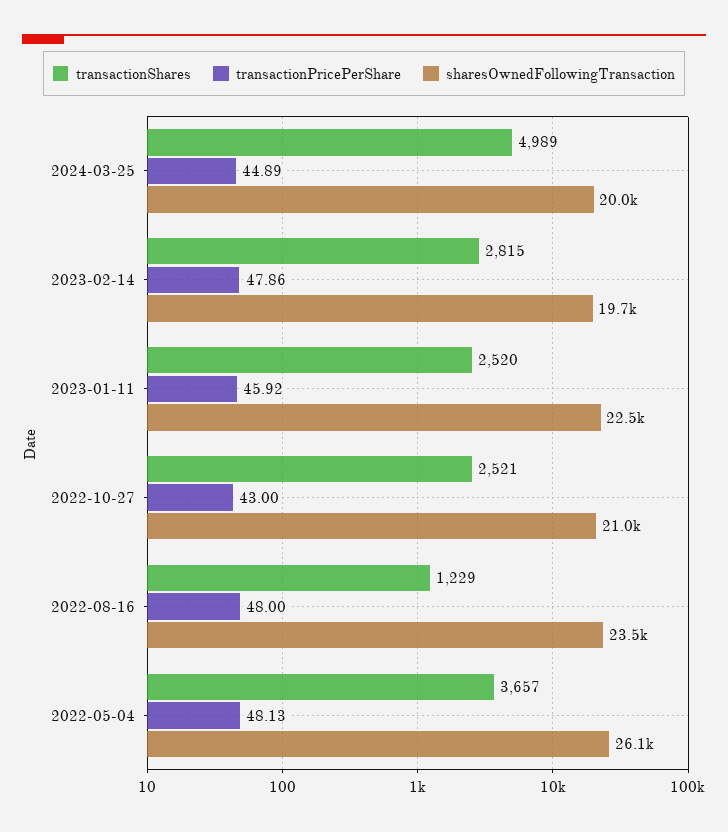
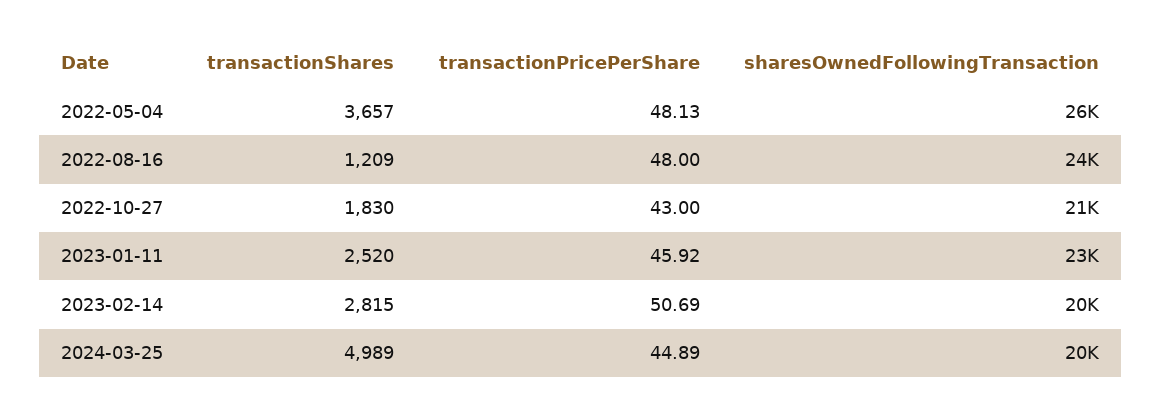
  {
    "transactionShares": {
      "2024-03-25": 4989,
      "2023-02-14": 2815,
      "2023-01-11": 2520,
-     "2022-10-27": 2521,
+     "2022-10-27": 1830,
-     "2022-08-16": 1229,
+     "2022-08-16": 1209,
      "2022-05-04": 3657
    },
    "transactionPricePerShare": {
      "2024-03-25": 44.89,
-     "2023-02-14": 47.86,
+     "2023-02-14": 50.69,
      "2023-01-11": 45.92,
      "2022-10-27": 43,
      "2022-08-16": 48,
      "2022-05-04": 48.13
    },
    "sharesOwnedFollowingTransaction": {
      "2024-03-25": 20000,
      "2023-02-14": 19700,
      "2023-01-11": 22500,
      "2022-10-27": 21000,
      "2022-08-16": 23500,
      "2022-05-04": 26100
    }
  }

